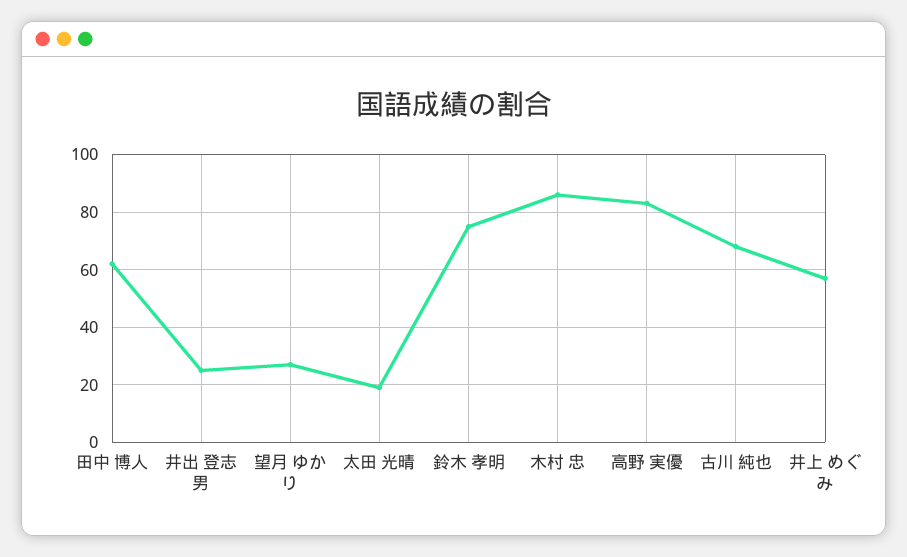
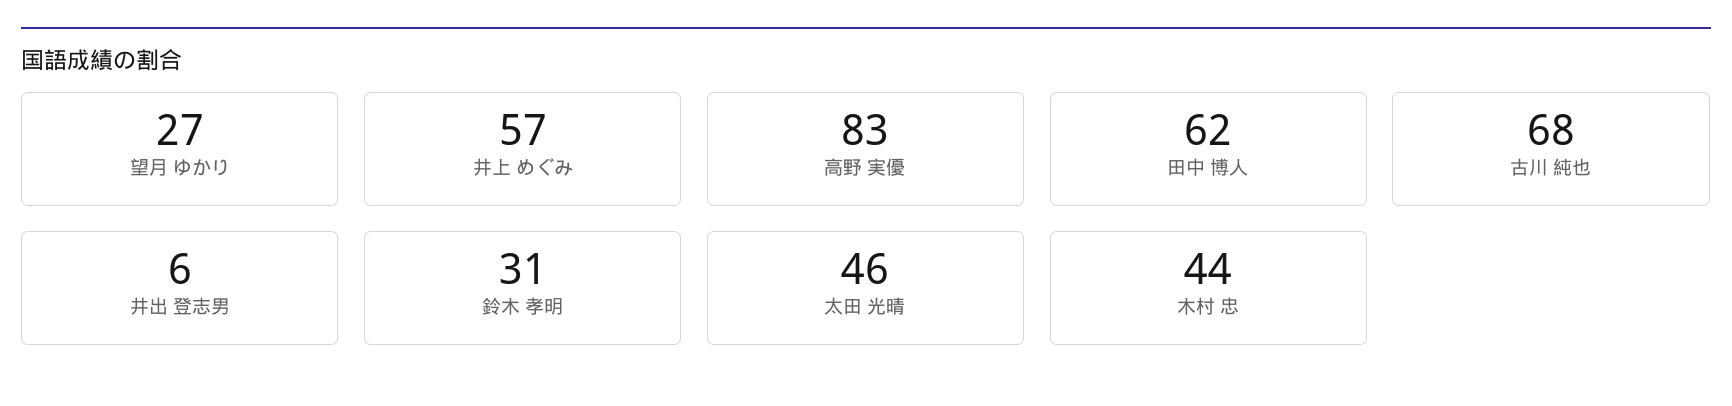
  {
    "田中 博人": 62,
-   "井出 登志男": 25,
+   "井出 登志男": 6,
    "望月 ゆかり": 27,
-   "太田 光晴": 20,
+   "太田 光晴": 46,
-   "鈴木 孝明": 75,
+   "鈴木 孝明": 31,
-   "木村 忠": 85,
+   "木村 忠": 44,
    "高野 実優": 83,
    "古川 純也": 68,
    "井上 めぐみ": 57
  }

